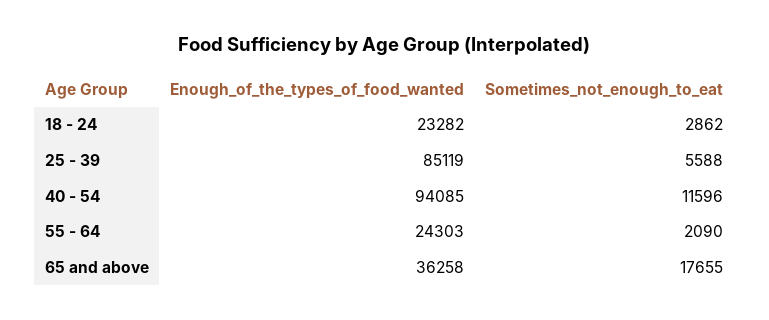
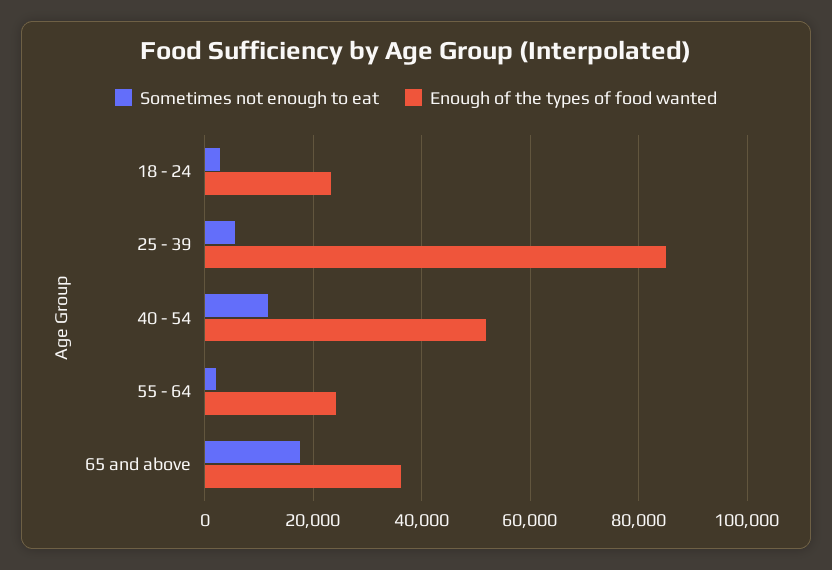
  {
    "Enough_of_the_types_of_food_wanted": {
      "18 - 24": 23282,
      "25 - 39": 85119,
-     "40 - 54": 94085,
+     "40 - 54": 52000,
      "55 - 64": 24303,
      "65 and above": 36258
    },
    "Sometimes_not_enough_to_eat": {
      "18 - 24": 2862,
      "25 - 39": 5588,
      "40 - 54": 11596,
      "55 - 64": 2090,
      "65 and above": 17655
    }
  }

